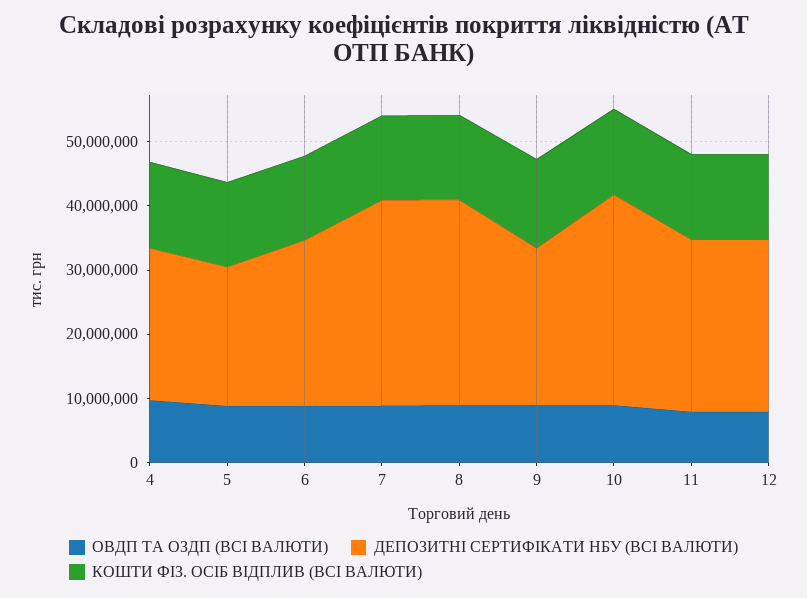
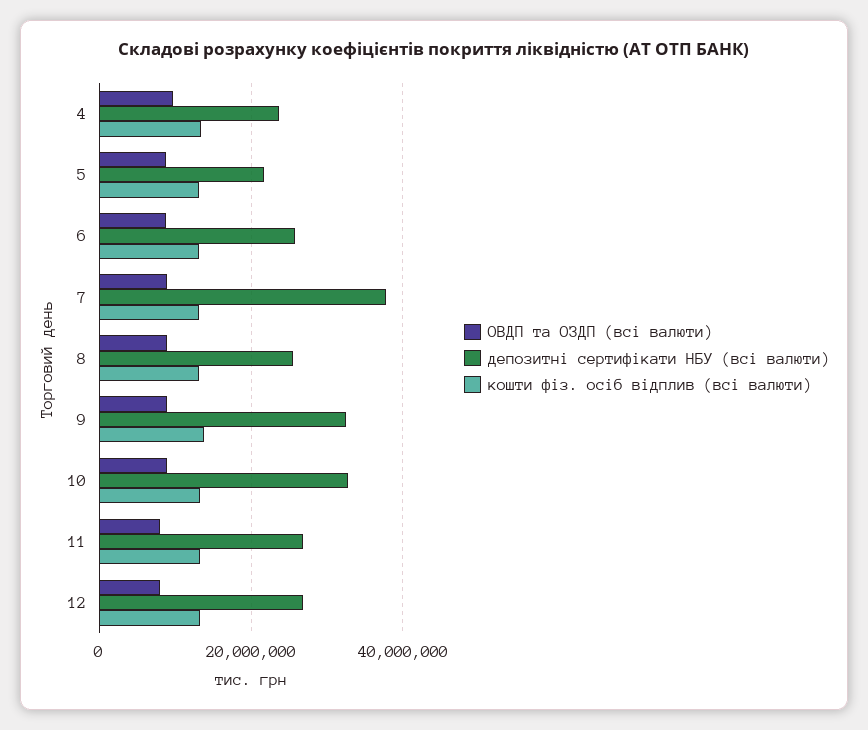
  {
    "ОВДП ТА ОЗДП (ВСІ ВАЛЮТИ)": {
      "4": 10000000,
      "5": 8000000,
      "6": 8000000,
      "7": 8000000,
      "8": 8000000,
      "9": 8000000,
      "10": 8000000,
      "11": 8000000,
      "12": 8000000
    },
    "ДЕПОЗИТНІ СЕРТИФІКАТИ НБУ (ВСІ ВАЛЮТИ)": {
      "4": 24000000,
      "5": 22000000,
      "6": 26000000,
-     "7": 32000000,
+     "7": 38000000,
-     "8": 32000000,
+     "8": 26000000,
-     "9": 24000000,
+     "9": 32000000,
      "10": 32000000,
      "11": 26000000,
      "12": 26000000
    },
    "КОШТИ ФІЗ. ОСІБ ВІДПЛИВ (ВСІ ВАЛЮТИ)": {
      "4": 14000000,
      "5": 14000000,
      "6": 14000000,
      "7": 14000000,
      "8": 14000000,
      "9": 14000000,
      "10": 14000000,
      "11": 14000000,
      "12": 14000000
    }
  }

